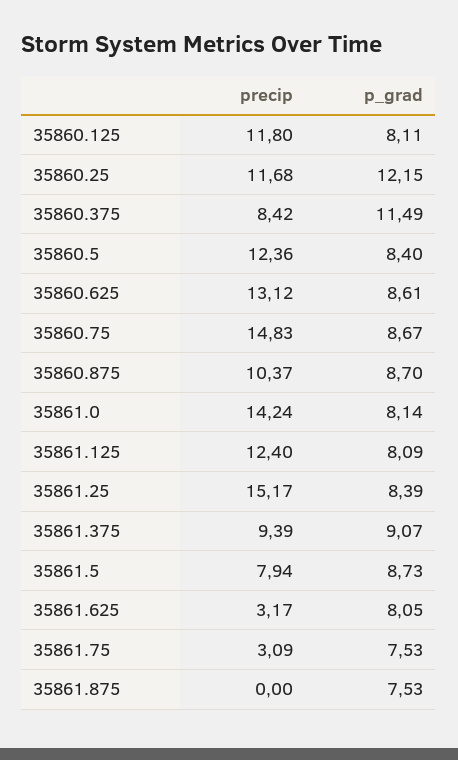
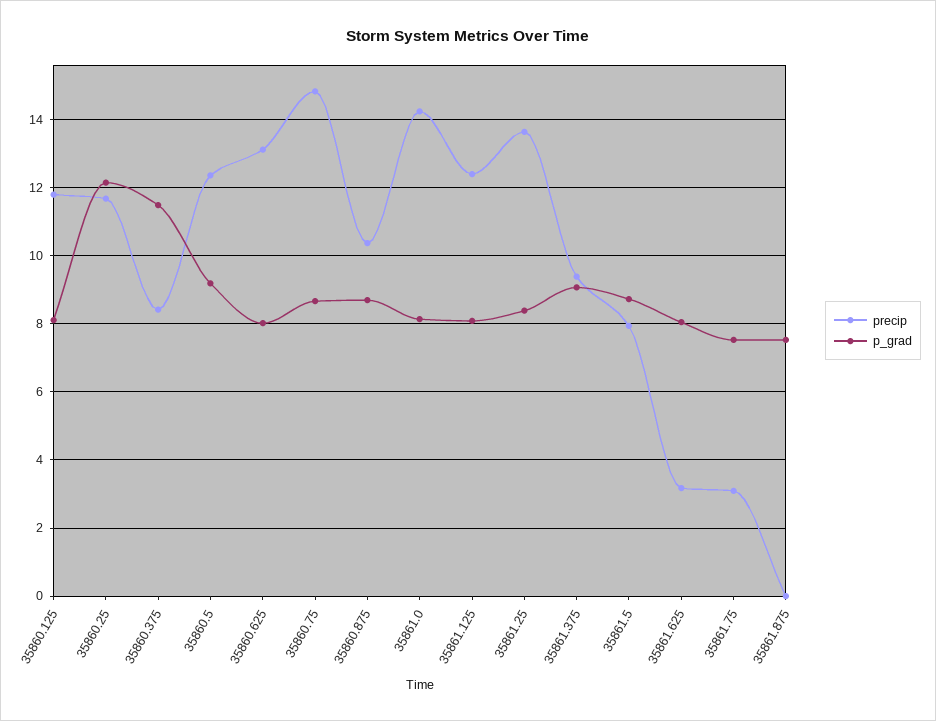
  {
    "precip": {
      "35860.125": 11.8,
      "35860.25": 11.68,
      "35860.375": 8.42,
      "35860.5": 12.36,
      "35860.625": 13.12,
      "35860.75": 14.83,
      "35860.875": 10.37,
      "35861.0": 14.24,
      "35861.125": 12.4,
-     "35861.25": 15.17,
+     "35861.25": 13.6,
      "35861.375": 9.39,
      "35861.5": 7.94,
      "35861.625": 3.17,
      "35861.75": 3.09,
      "35861.875": 0
    },
    "p_grad": {
      "35860.125": 8.11,
      "35860.25": 12.15,
      "35860.375": 11.49,
-     "35860.5": 8.4,
+     "35860.5": 9.2,
-     "35860.625": 8.61,
+     "35860.625": 8,
      "35860.75": 8.67,
      "35860.875": 8.7,
      "35861.0": 8.14,
      "35861.125": 8.09,
      "35861.25": 8.39,
      "35861.375": 9.07,
      "35861.5": 8.73,
      "35861.625": 8.05,
      "35861.75": 7.53,
      "35861.875": 7.53
    }
  }

